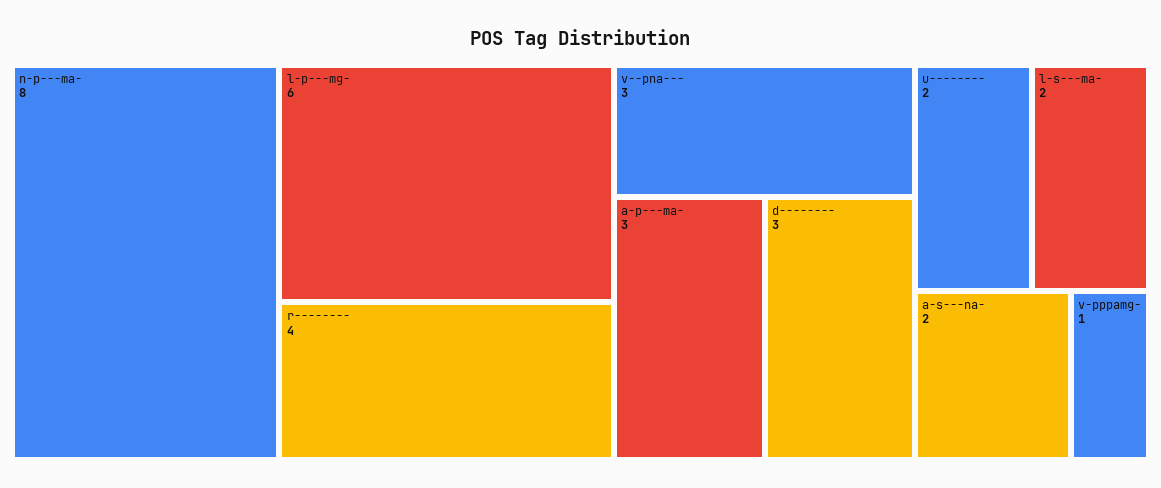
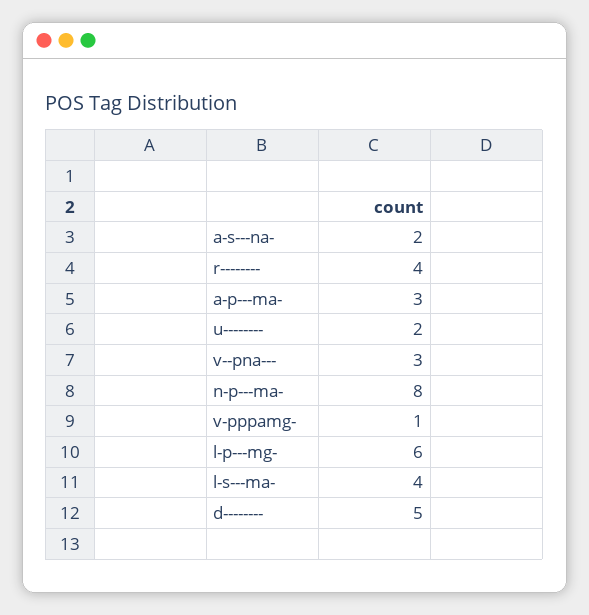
  {
    "n-p---ma-": 8,
    "l-p---mg-": 6,
    "r--------": 4,
    "v--pna---": 3,
    "a-p---ma-": 3,
-   "d--------": 3,
+   "d--------": 5,
    "u--------": 2,
-   "l-s---ma-": 2,
+   "l-s---ma-": 4,
    "a-s---na-": 2,
    "v-pppamg-": 1
  }

